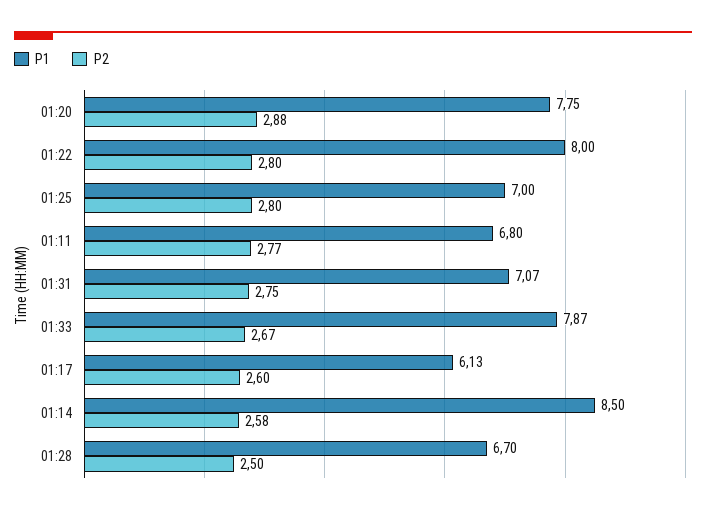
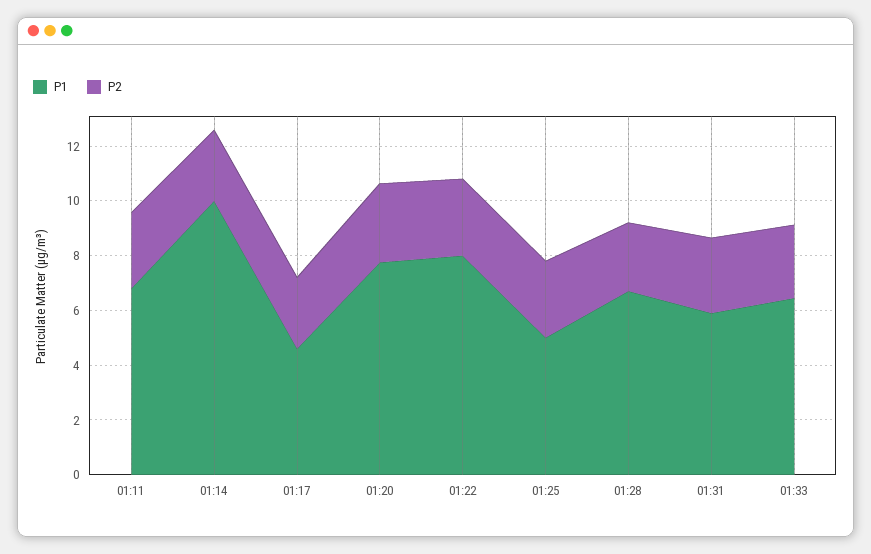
  {
    "P1": {
      "01:20": 7.75,
      "01:22": 8,
-     "01:25": 7,
+     "01:25": 5,
      "01:11": 6.8,
-     "01:31": 7.07,
+     "01:31": 6,
-     "01:33": 7.87,
+     "01:33": 6.5,
-     "01:17": 6.13,
+     "01:17": 4.5,
-     "01:14": 8.5,
+     "01:14": 10,
      "01:28": 6.7
    },
    "P2": {
      "01:20": 2.88,
      "01:22": 2.8,
      "01:25": 2.8,
      "01:11": 2.77,
      "01:31": 2.75,
      "01:33": 2.67,
      "01:17": 2.6,
      "01:14": 2.58,
      "01:28": 2.5
    }
  }

